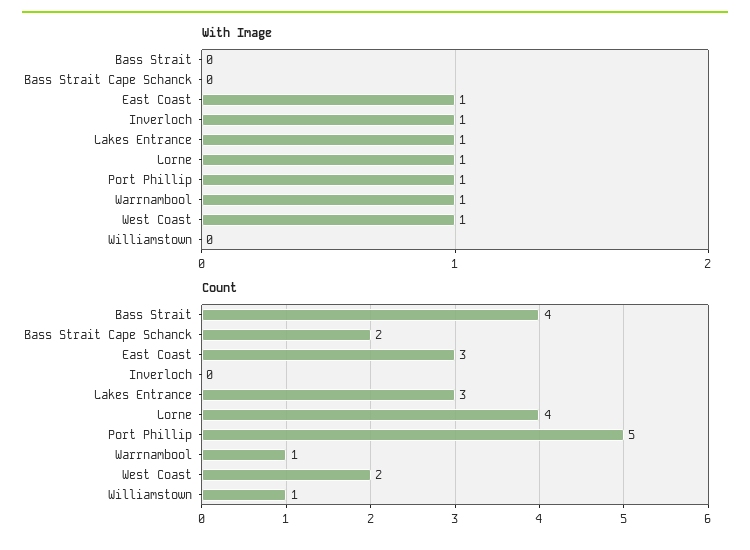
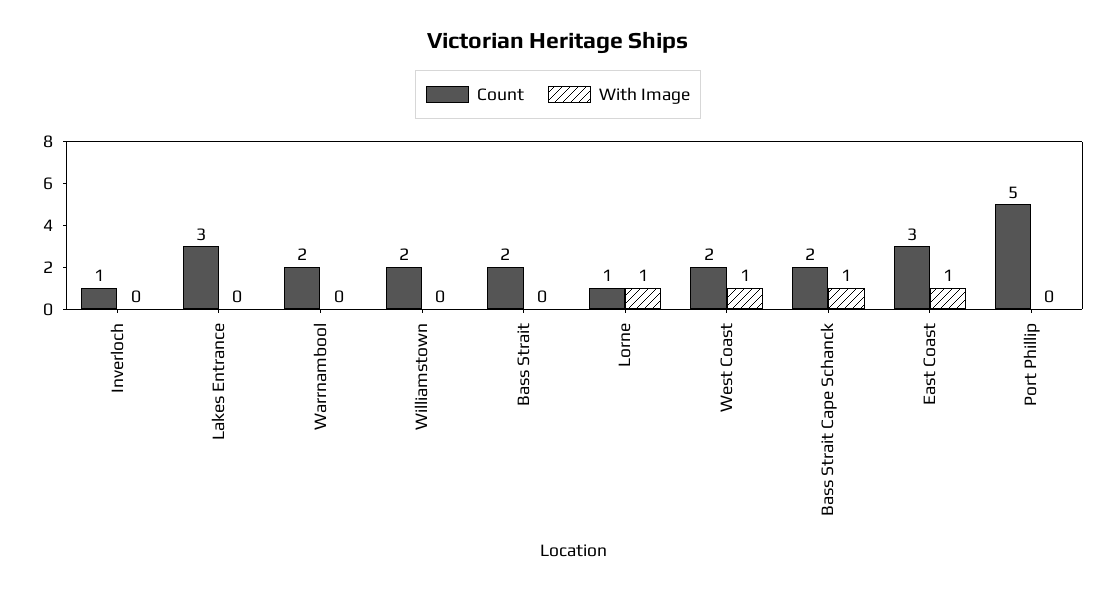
  {
    "With Image": {
      "Bass Strait": 0,
-     "Bass Strait Cape Schanck": 0,
+     "Bass Strait Cape Schanck": 1,
      "East Coast": 1,
-     "Inverloch": 1,
+     "Inverloch": 0,
-     "Lakes Entrance": 1,
+     "Lakes Entrance": 0,
      "Lorne": 1,
-     "Port Phillip": 1,
+     "Port Phillip": 0,
-     "Warrnambool": 1,
+     "Warrnambool": 0,
      "West Coast": 1,
      "Williamstown": 0
    },
    "Count": {
-     "Bass Strait": 4,
+     "Bass Strait": 2,
      "Bass Strait Cape Schanck": 2,
      "East Coast": 3,
-     "Inverloch": 0,
+     "Inverloch": 1,
      "Lakes Entrance": 3,
-     "Lorne": 4,
+     "Lorne": 1,
      "Port Phillip": 5,
-     "Warrnambool": 1,
+     "Warrnambool": 2,
      "West Coast": 2,
-     "Williamstown": 1
+     "Williamstown": 2
    }
  }

